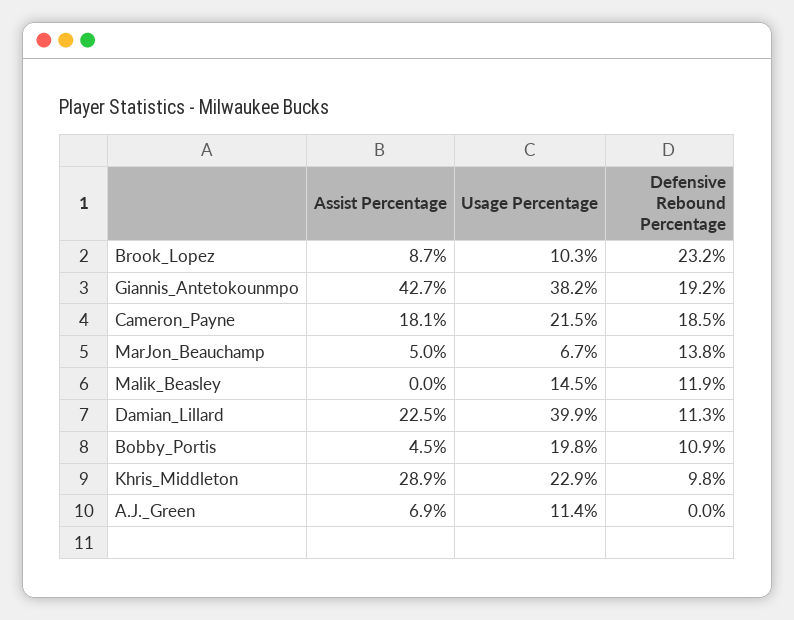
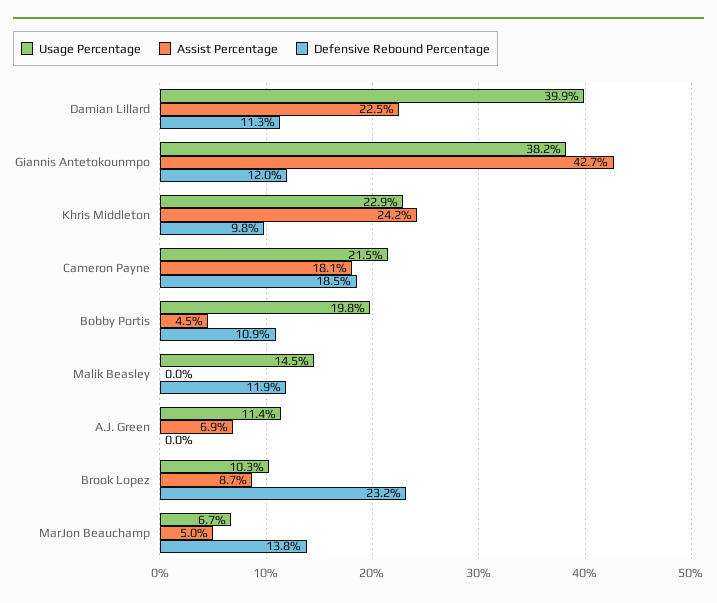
  {
    "Assist Percentage": {
      "Brook_Lopez": 8.7,
      "Giannis_Antetokounmpo": 42.7,
      "Cameron_Payne": 18.1,
      "MarJon_Beauchamp": 5,
      "Malik_Beasley": 0,
      "Damian_Lillard": 22.5,
      "Bobby_Portis": 4.5,
-     "Khris_Middleton": 28.9,
+     "Khris_Middleton": 24.2,
      "A.J._Green": 6.9
    },
    "Usage Percentage": {
      "Brook_Lopez": 10.3,
      "Giannis_Antetokounmpo": 38.2,
      "Cameron_Payne": 21.5,
      "MarJon_Beauchamp": 6.7,
      "Malik_Beasley": 14.5,
      "Damian_Lillard": 39.9,
      "Bobby_Portis": 19.8,
      "Khris_Middleton": 22.9,
      "A.J._Green": 11.4
    },
    "Defensive Rebound Percentage": {
      "Brook_Lopez": 23.2,
-     "Giannis_Antetokounmpo": 19.2,
+     "Giannis_Antetokounmpo": 12,
      "Cameron_Payne": 18.5,
      "MarJon_Beauchamp": 13.8,
      "Malik_Beasley": 11.9,
      "Damian_Lillard": 11.3,
      "Bobby_Portis": 10.9,
      "Khris_Middleton": 9.8,
      "A.J._Green": 0
    }
  }

